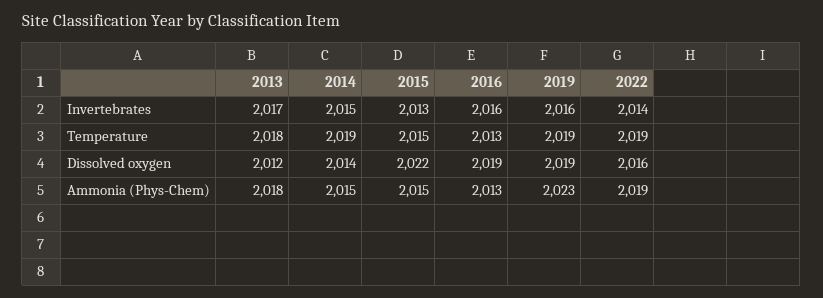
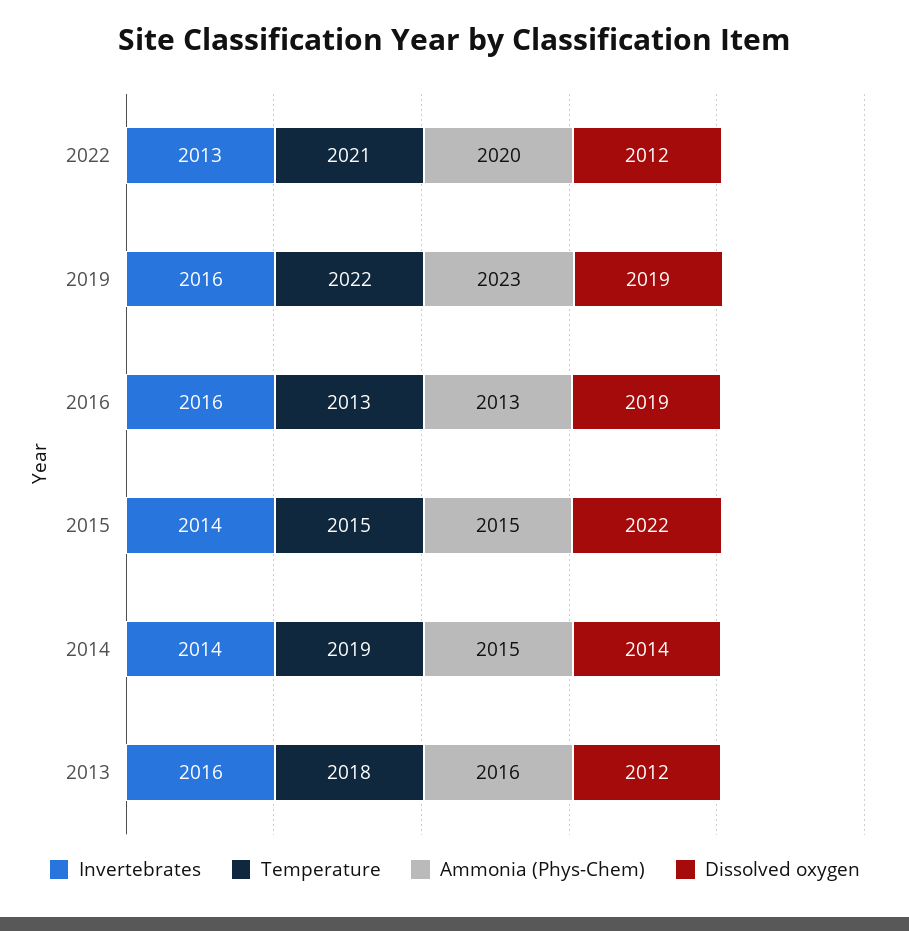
  {
    "Invertebrates": {
-     "2013": 2017,
+     "2013": 2016,
-     "2014": 2015,
+     "2014": 2014,
-     "2015": 2013,
+     "2015": 2014,
      "2016": 2016,
      "2019": 2016,
-     "2022": 2014
+     "2022": 2013
    },
    "Temperature": {
      "2013": 2018,
      "2014": 2019,
      "2015": 2015,
      "2016": 2013,
-     "2019": 2019,
+     "2019": 2022,
-     "2022": 2019
+     "2022": 2021
    },
    "Dissolved oxygen": {
      "2013": 2012,
      "2014": 2014,
      "2015": 2022,
      "2016": 2019,
      "2019": 2019,
-     "2022": 2016
+     "2022": 2012
    },
    "Ammonia (Phys-Chem)": {
-     "2013": 2018,
+     "2013": 2016,
      "2014": 2015,
      "2015": 2015,
      "2016": 2013,
      "2019": 2023,
-     "2022": 2019
+     "2022": 2020
    }
  }

